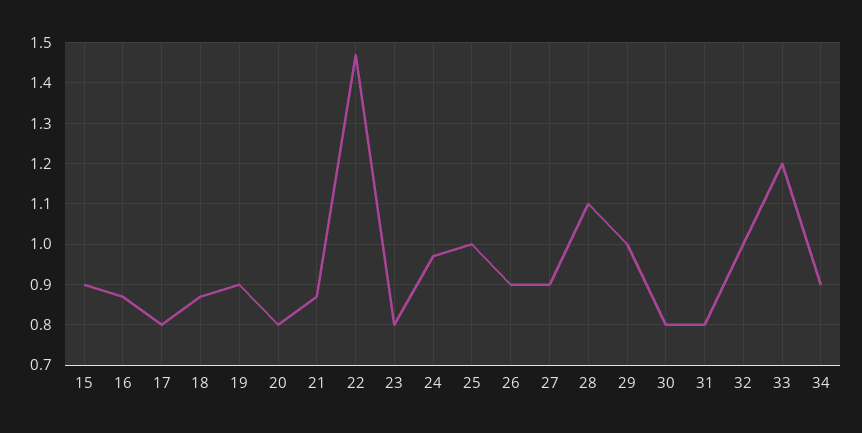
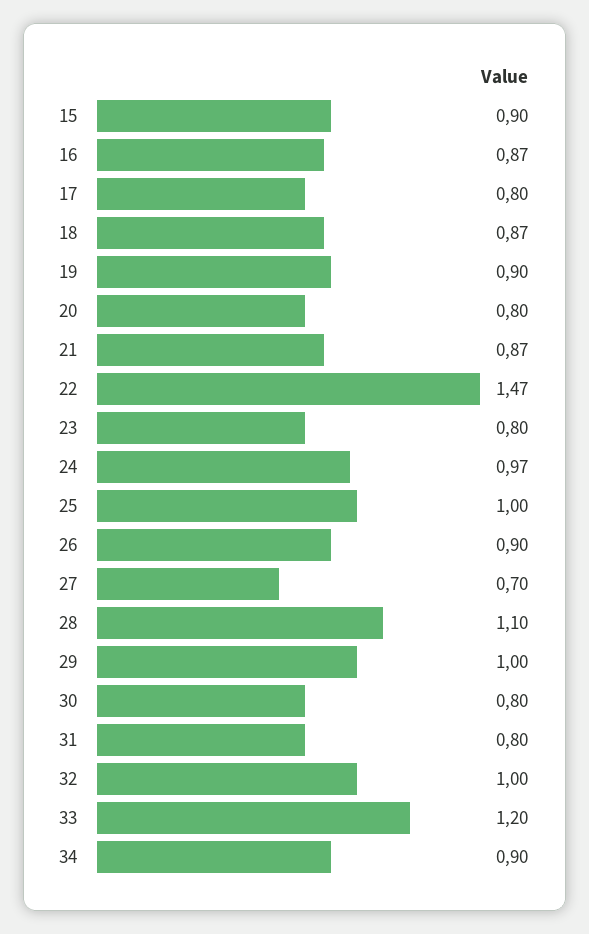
  {
    "15": 0.9,
    "16": 0.87,
    "17": 0.8,
    "18": 0.87,
    "19": 0.9,
    "20": 0.8,
    "21": 0.87,
    "22": 1.47,
    "23": 0.8,
    "24": 0.97,
    "25": 1,
    "26": 0.9,
-   "27": 0.9,
+   "27": 0.7,
    "28": 1.1,
    "29": 1,
    "30": 0.8,
    "31": 0.8,
    "32": 1,
    "33": 1.2,
    "34": 0.9
  }

